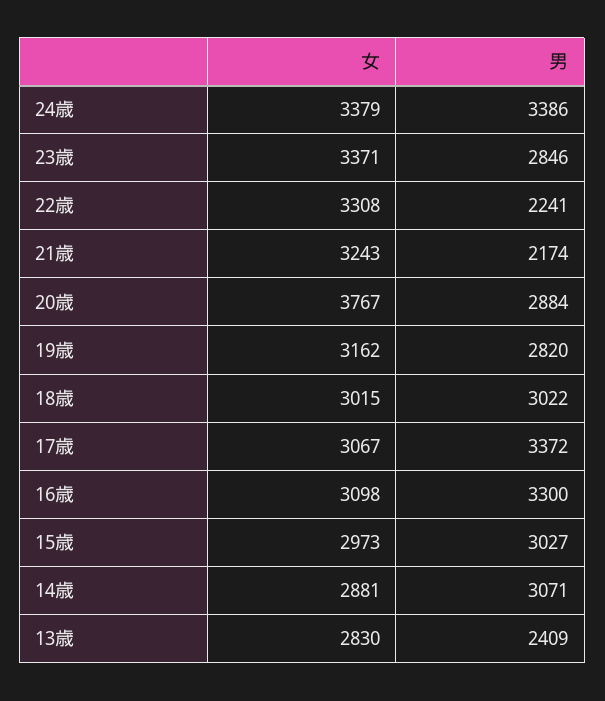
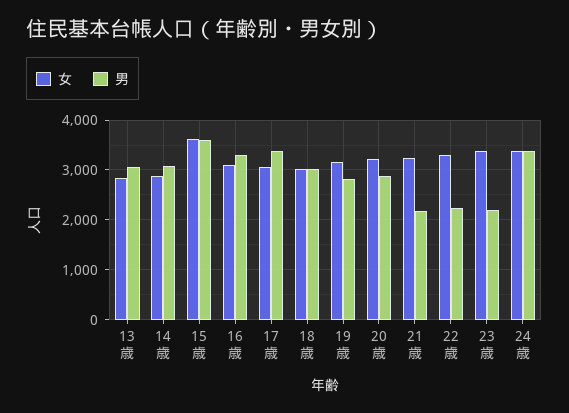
  {
    "女": {
      "24歳": 3379,
      "23歳": 3371,
      "22歳": 3308,
      "21歳": 3243,
-     "20歳": 3767,
+     "20歳": 3200,
      "19歳": 3162,
      "18歳": 3015,
      "17歳": 3067,
      "16歳": 3098,
-     "15歳": 2973,
+     "15歳": 3600,
      "14歳": 2881,
      "13歳": 2830
    },
    "男": {
      "24歳": 3386,
-     "23歳": 2846,
+     "23歳": 2200,
      "22歳": 2241,
      "21歳": 2174,
      "20歳": 2884,
      "19歳": 2820,
      "18歳": 3022,
      "17歳": 3372,
      "16歳": 3300,
-     "15歳": 3027,
+     "15歳": 3600,
      "14歳": 3071,
-     "13歳": 2409
+     "13歳": 3000
    }
  }

